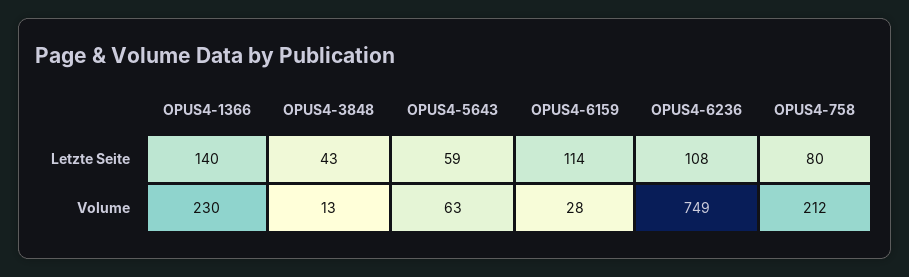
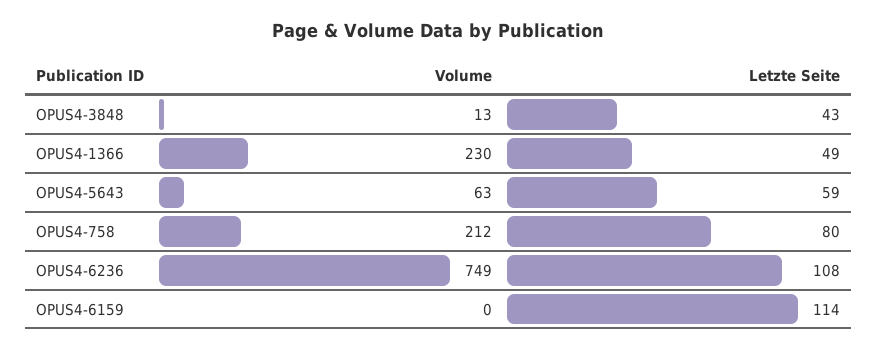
  {
    "OPUS4-1366": {
-     "Letzte Seite": 140,
+     "Letzte Seite": 49,
      "Volume": 230
    },
    "OPUS4-3848": {
      "Letzte Seite": 43,
      "Volume": 13
    },
    "OPUS4-5643": {
      "Letzte Seite": 59,
      "Volume": 63
    },
    "OPUS4-6159": {
      "Letzte Seite": 114,
-     "Volume": 28
+     "Volume": 0
    },
    "OPUS4-6236": {
      "Letzte Seite": 108,
      "Volume": 749
    },
    "OPUS4-758": {
      "Letzte Seite": 80,
      "Volume": 212
    }
  }

